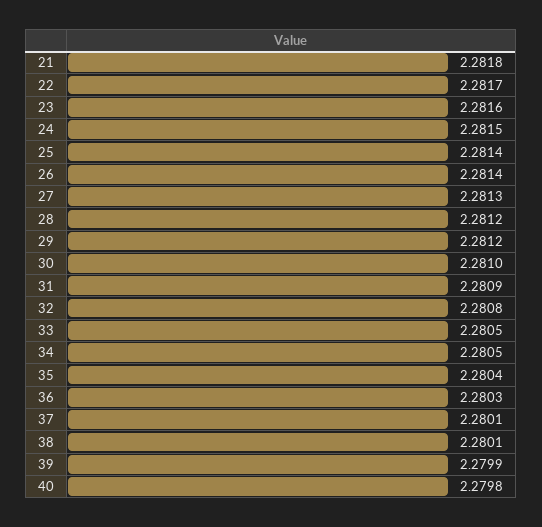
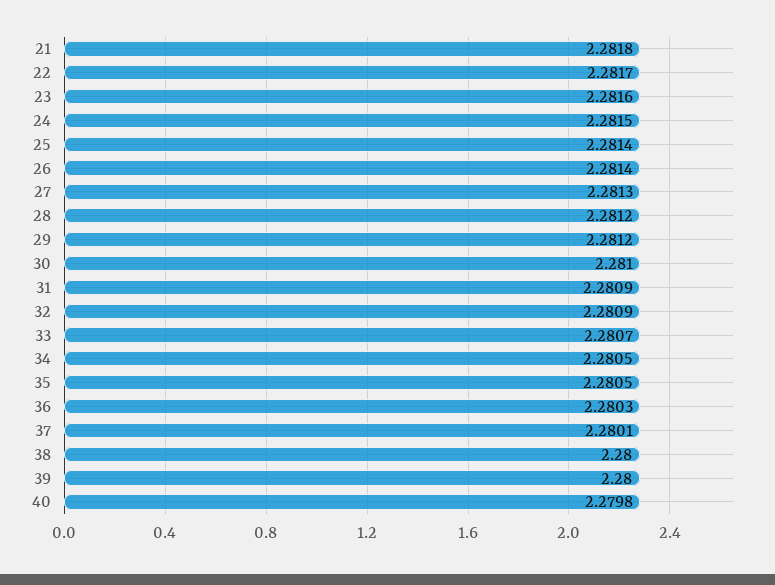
  {
    "21": 2.2818,
    "22": 2.2817,
    "23": 2.2816,
    "24": 2.2815,
    "25": 2.2814,
    "26": 2.2814,
    "27": 2.2813,
    "28": 2.2812,
    "29": 2.2812,
    "30": 2.281,
    "31": 2.2809,
-   "32": 2.2808,
+   "32": 2.2809,
-   "33": 2.2805,
+   "33": 2.2807,
    "34": 2.2805,
-   "35": 2.2804,
+   "35": 2.2805,
    "36": 2.2803,
    "37": 2.2801,
-   "38": 2.2801,
+   "38": 2.28,
-   "39": 2.2799,
+   "39": 2.28,
    "40": 2.2798
  }

